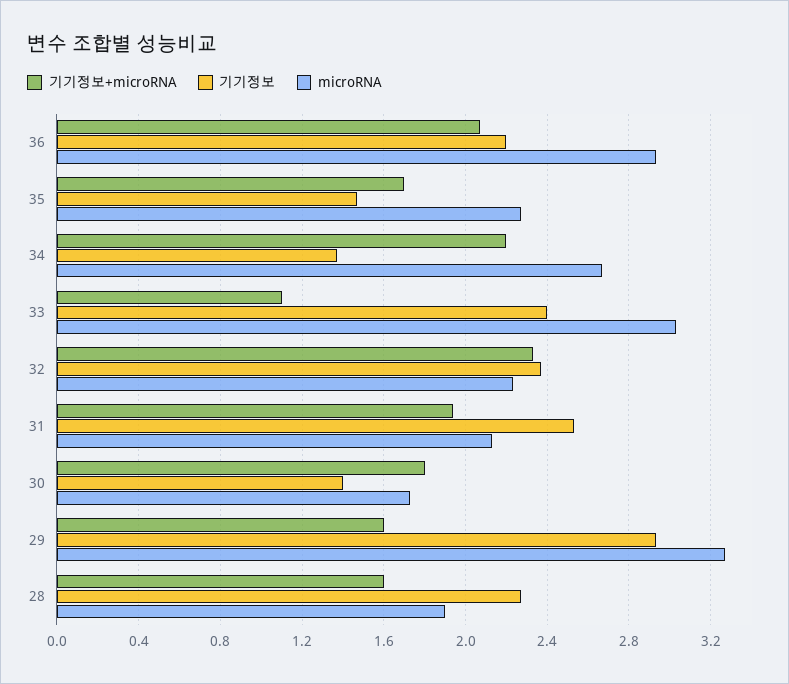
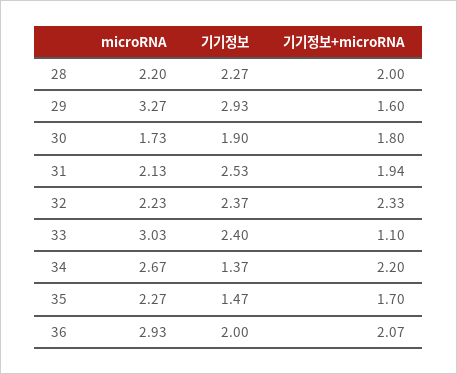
  {
    "기기정보+microRNA": {
      "36": 2.07,
      "35": 1.7,
      "34": 2.2,
      "33": 1.1,
      "32": 2.33,
      "31": 1.94,
      "30": 1.8,
      "29": 1.6,
-     "28": 1.6
+     "28": 2
    },
    "기기정보": {
-     "36": 2.2,
+     "36": 2,
      "35": 1.47,
      "34": 1.37,
      "33": 2.4,
      "32": 2.37,
      "31": 2.53,
-     "30": 1.4,
+     "30": 1.9,
      "29": 2.93,
      "28": 2.27
    },
    "microRNA": {
      "36": 2.93,
      "35": 2.27,
      "34": 2.67,
      "33": 3.03,
      "32": 2.23,
      "31": 2.13,
      "30": 1.73,
      "29": 3.27,
-     "28": 1.9
+     "28": 2.2
    }
  }

